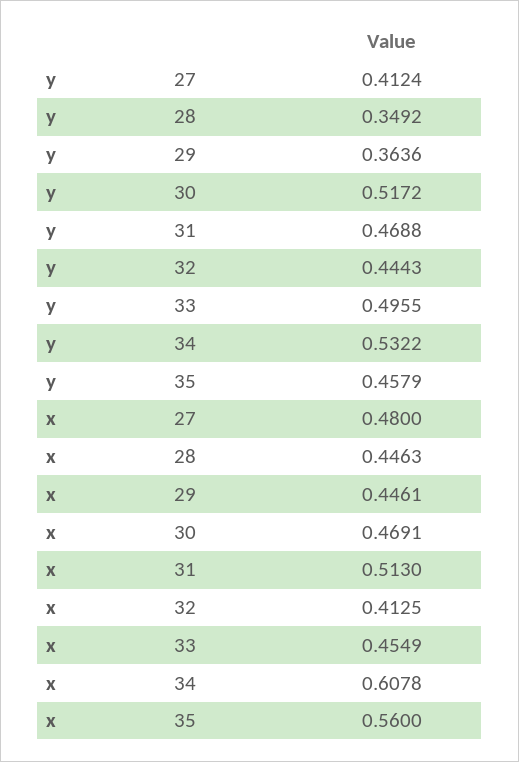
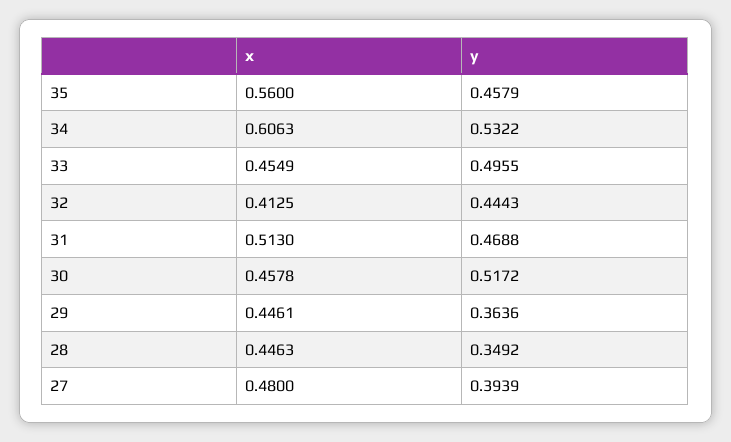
  {
    "y": {
-     "27": 0.4124,
+     "27": 0.3939,
      "28": 0.3492,
      "29": 0.3636,
      "30": 0.5172,
      "31": 0.4688,
      "32": 0.4443,
      "33": 0.4955,
      "34": 0.5322,
      "35": 0.4579
    },
    "x": {
      "27": 0.48,
      "28": 0.4463,
      "29": 0.4461,
-     "30": 0.4691,
+     "30": 0.4578,
      "31": 0.513,
      "32": 0.4125,
      "33": 0.4549,
-     "34": 0.6078,
+     "34": 0.6063,
      "35": 0.56
    }
  }

